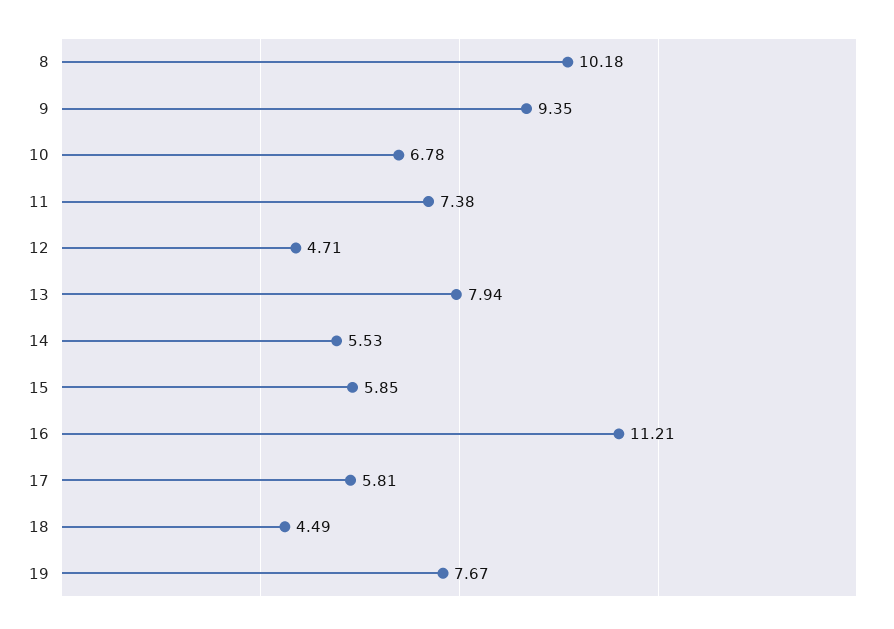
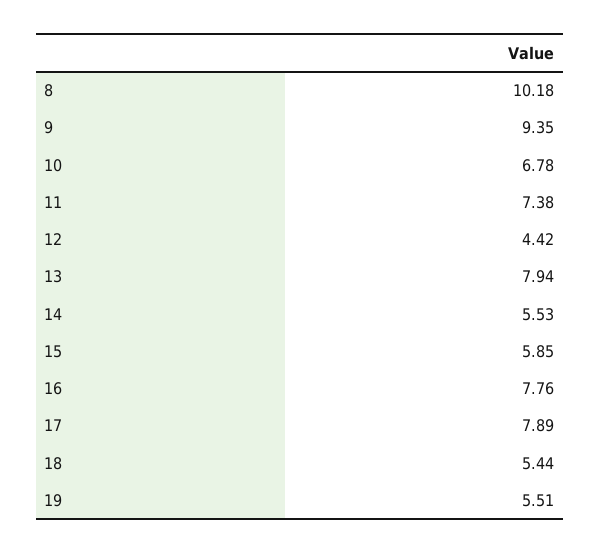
  {
    "8": 10.18,
    "9": 9.35,
    "10": 6.78,
    "11": 7.38,
-   "12": 4.71,
+   "12": 4.42,
    "13": 7.94,
    "14": 5.53,
    "15": 5.85,
-   "16": 11.21,
+   "16": 7.76,
-   "17": 5.81,
+   "17": 7.89,
-   "18": 4.49,
+   "18": 5.44,
-   "19": 7.67
+   "19": 5.51
  }

